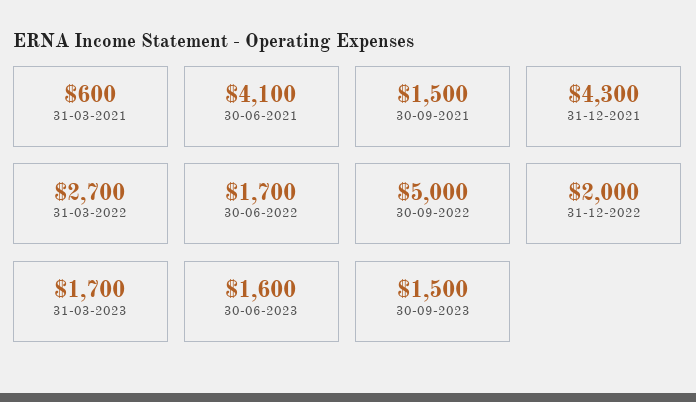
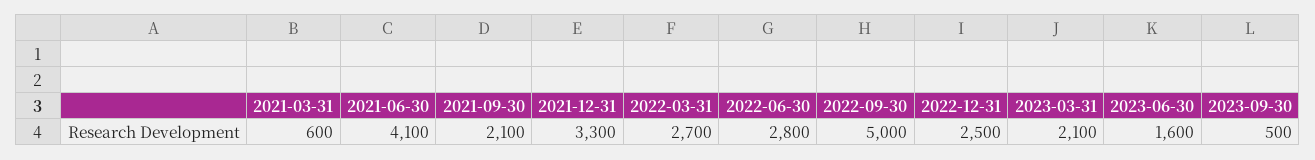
  {
    "31-03-2021": 600,
    "30-06-2021": 4100,
-   "30-09-2021": 1500,
+   "30-09-2021": 2100,
-   "31-12-2021": 4300,
+   "31-12-2021": 3300,
    "31-03-2022": 2700,
-   "30-06-2022": 1700,
+   "30-06-2022": 2800,
    "30-09-2022": 5000,
-   "31-12-2022": 2000,
+   "31-12-2022": 2500,
-   "31-03-2023": 1700,
+   "31-03-2023": 2100,
    "30-06-2023": 1600,
-   "30-09-2023": 1500
+   "30-09-2023": 500
  }

